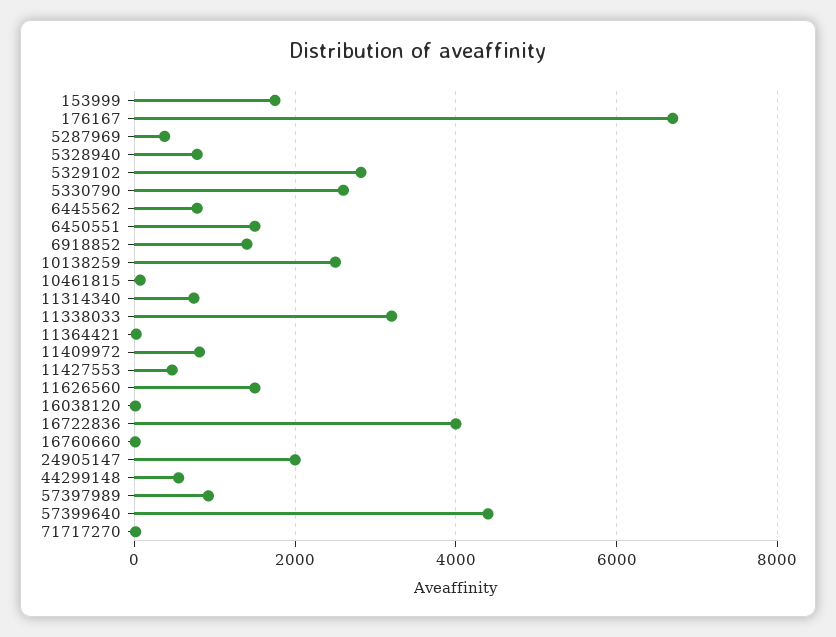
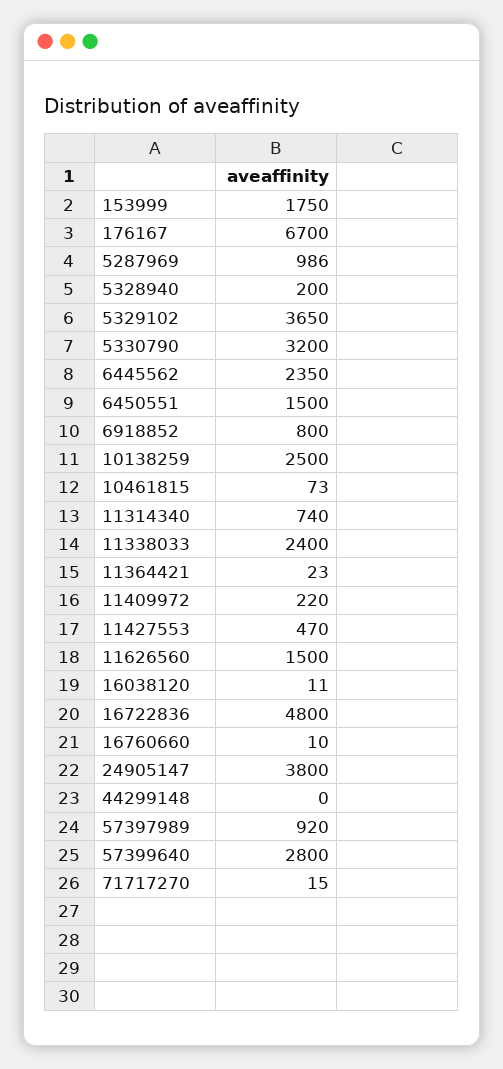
  {
    "153999": 1750,
    "176167": 6700,
-   "5287969": 400,
+   "5287969": 986,
-   "5328940": 800,
+   "5328940": 200,
-   "5329102": 2800,
+   "5329102": 3650,
-   "5330790": 2600,
+   "5330790": 3200,
-   "6445562": 800,
+   "6445562": 2350,
    "6450551": 1500,
-   "6918852": 1400,
+   "6918852": 800,
    "10138259": 2500,
    "10461815": 73,
    "11314340": 740,
-   "11338033": 3200,
+   "11338033": 2400,
    "11364421": 23,
-   "11409972": 800,
+   "11409972": 220,
    "11427553": 470,
    "11626560": 1500,
    "16038120": 11,
-   "16722836": 4000,
+   "16722836": 4800,
    "16760660": 10,
-   "24905147": 2000,
+   "24905147": 3800,
-   "44299148": 600,
+   "44299148": 0,
    "57397989": 920,
-   "57399640": 4400,
+   "57399640": 2800,
    "71717270": 15
  }

